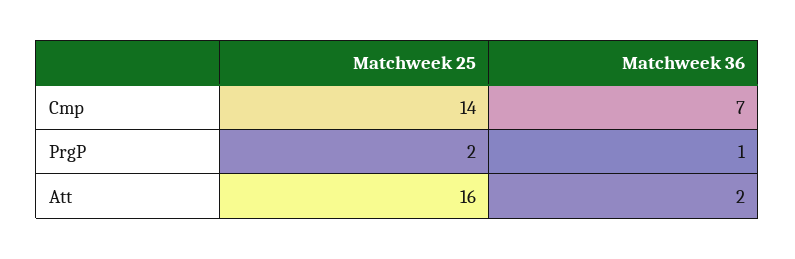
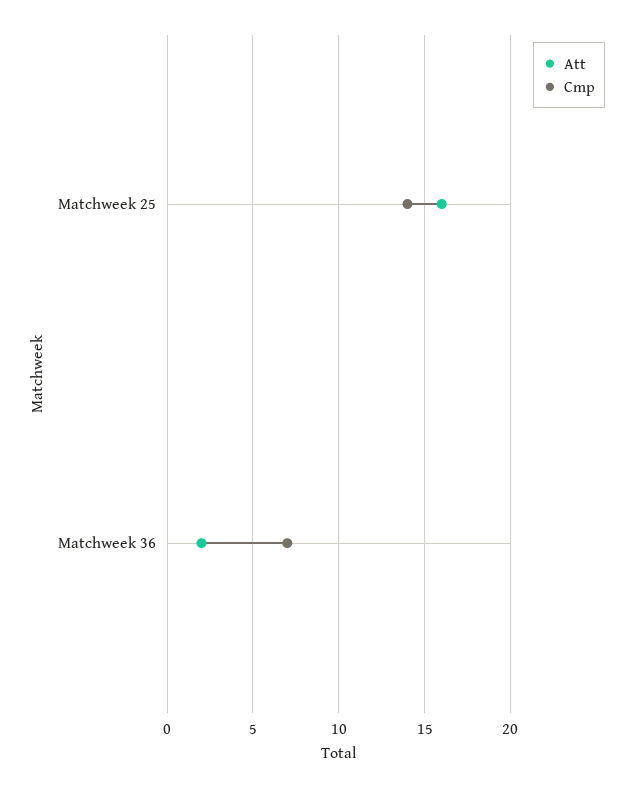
  {
    "Cmp": {
      "Matchweek 25": 14,
      "Matchweek 36": 7
    },
-   "PrgP": {
-     "Matchweek 25": 2,
-     "Matchweek 36": 1
-   },
    "Att": {
      "Matchweek 25": 16,
      "Matchweek 36": 2
    }
  }

